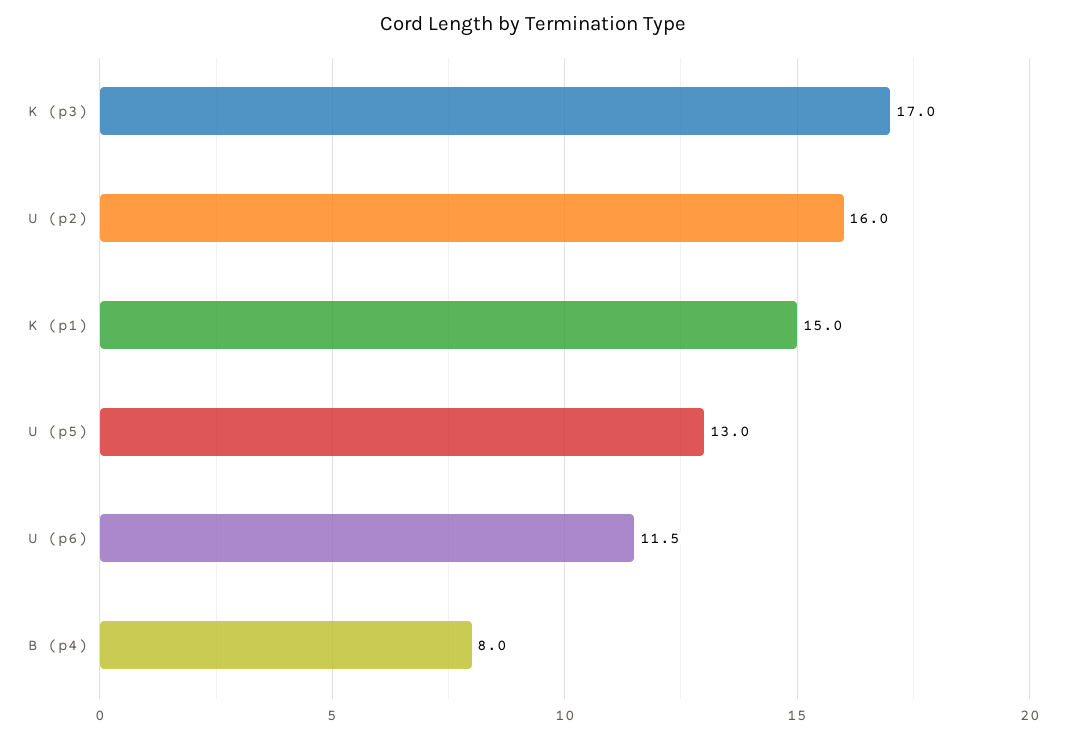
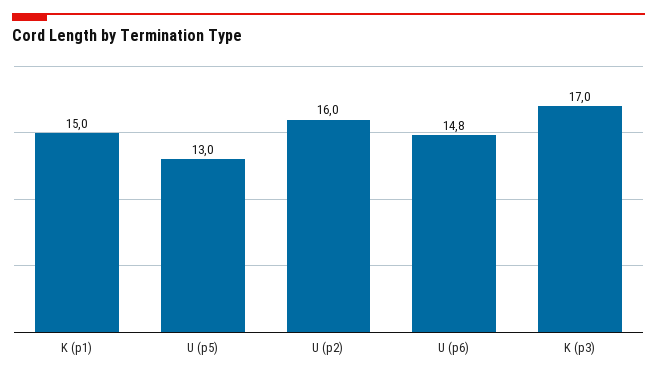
  {
    "K (p3)": 17,
    "U (p2)": 16,
    "K (p1)": 15,
    "U (p5)": 13,
-   "U (p6)": 11.5,
+   "U (p6)": 14.8
-   "B (p4)": 8
  }

